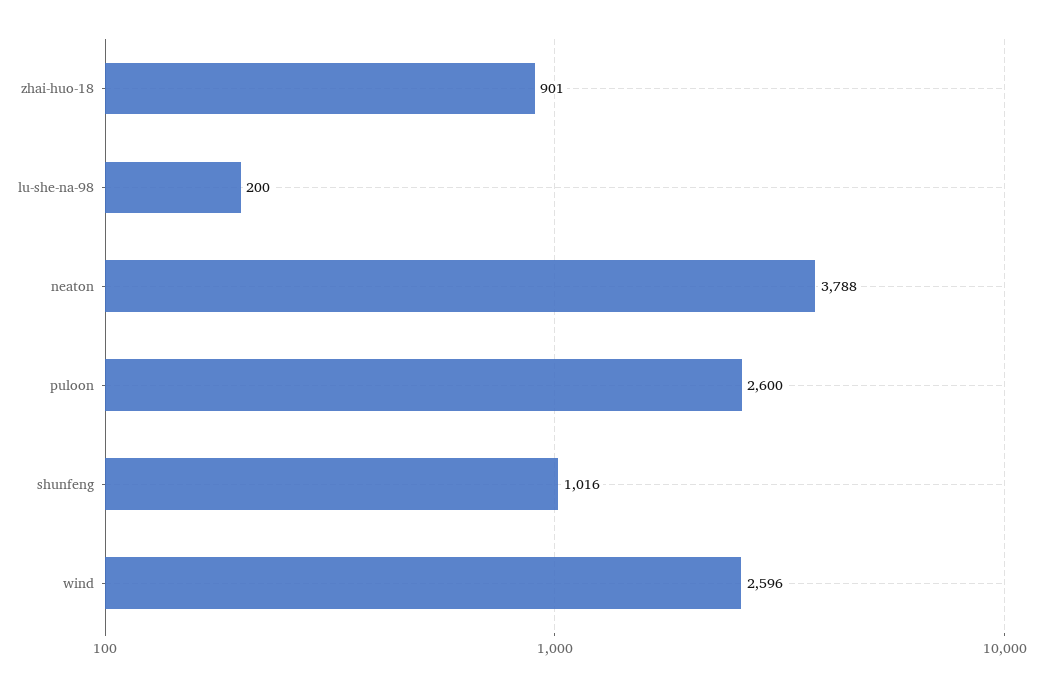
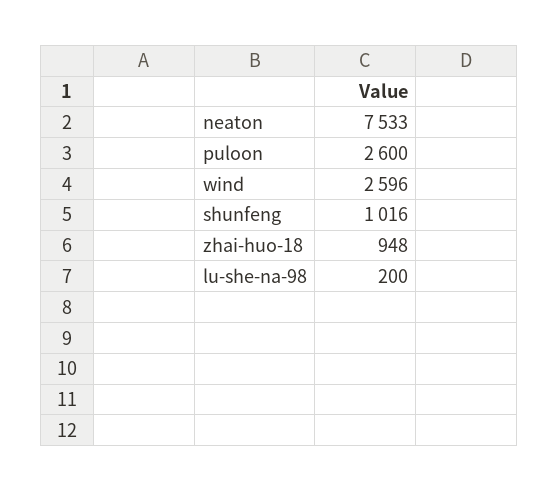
  {
-   "zhai-huo-18": 901,
+   "zhai-huo-18": 948,
    "lu-she-na-98": 200,
-   "neaton": 3788,
+   "neaton": 7533,
    "puloon": 2600,
    "shunfeng": 1016,
    "wind": 2596
  }

